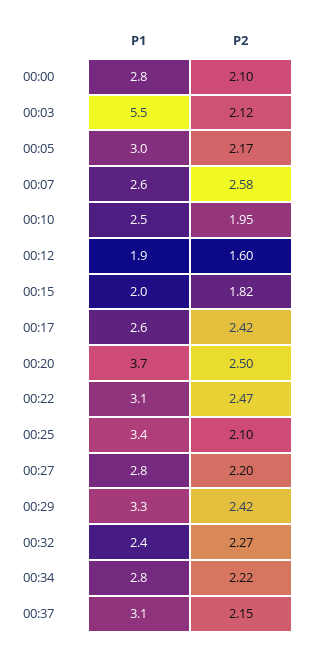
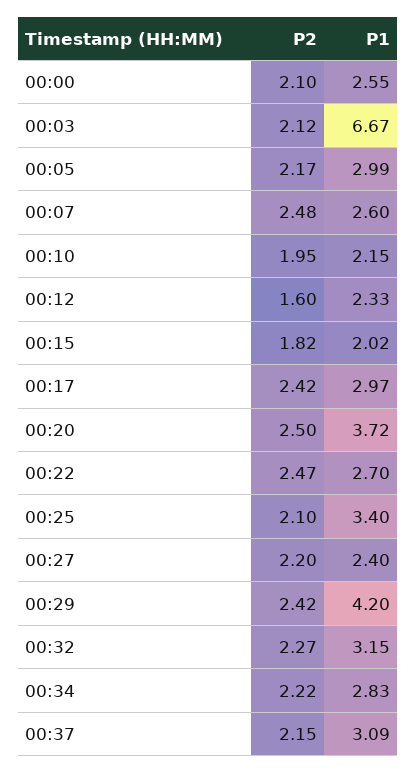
  {
    "P1": {
-     "00:00": 2.8,
+     "00:00": 2.55,
-     "00:03": 5.5,
+     "00:03": 6.67,
      "00:05": 2.99,
      "00:07": 2.6,
-     "00:10": 2.5,
+     "00:10": 2.15,
-     "00:12": 1.9,
+     "00:12": 2.33,
      "00:15": 2.02,
-     "00:17": 2.6,
+     "00:17": 2.97,
      "00:20": 3.72,
-     "00:22": 3.1,
+     "00:22": 2.7,
      "00:25": 3.4,
-     "00:27": 2.8,
+     "00:27": 2.4,
-     "00:29": 3.3,
+     "00:29": 4.2,
-     "00:32": 2.4,
+     "00:32": 3.15,
      "00:34": 2.83,
      "00:37": 3.09
    },
    "P2": {
      "00:00": 2.1,
      "00:03": 2.12,
      "00:05": 2.17,
-     "00:07": 2.58,
+     "00:07": 2.48,
      "00:10": 1.95,
      "00:12": 1.6,
      "00:15": 1.82,
      "00:17": 2.42,
      "00:20": 2.5,
      "00:22": 2.47,
      "00:25": 2.1,
      "00:27": 2.2,
      "00:29": 2.42,
      "00:32": 2.27,
      "00:34": 2.22,
      "00:37": 2.15
    }
  }

